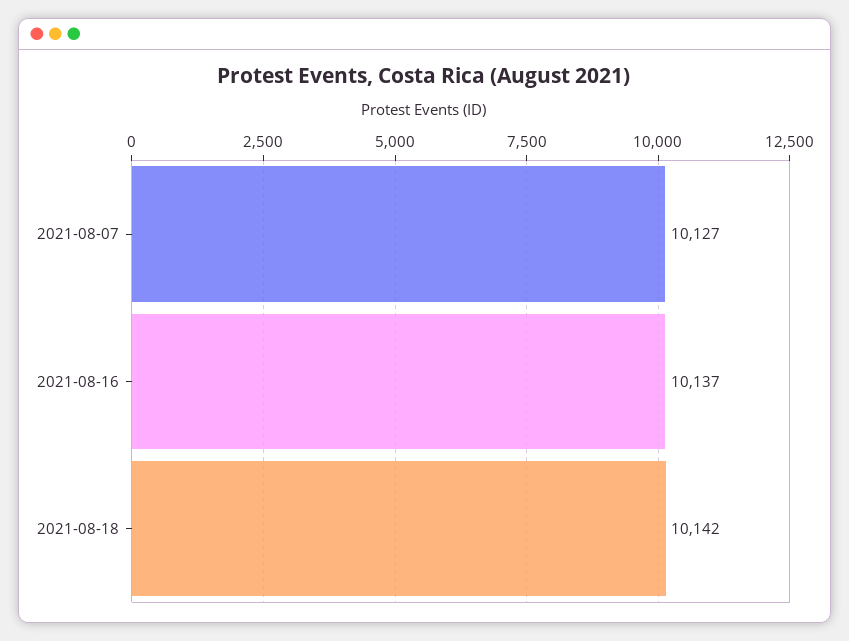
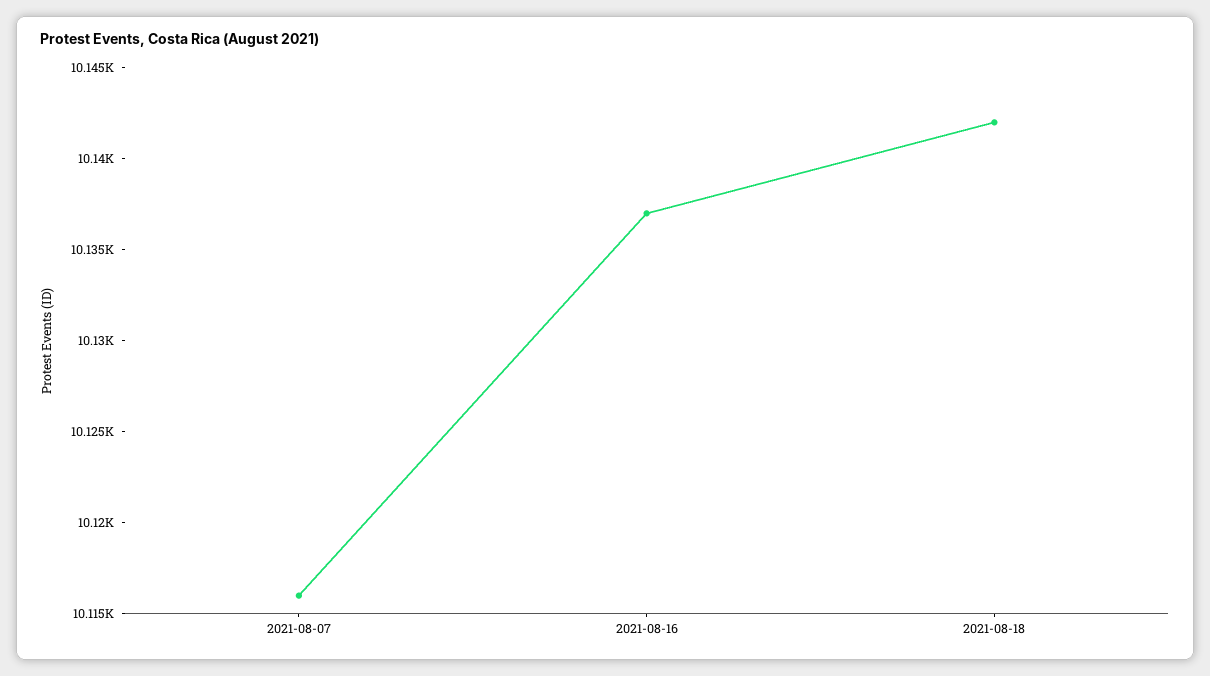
  {
-   "2021-08-07": 10127,
+   "2021-08-07": 10116,
    "2021-08-16": 10137,
    "2021-08-18": 10142
  }

